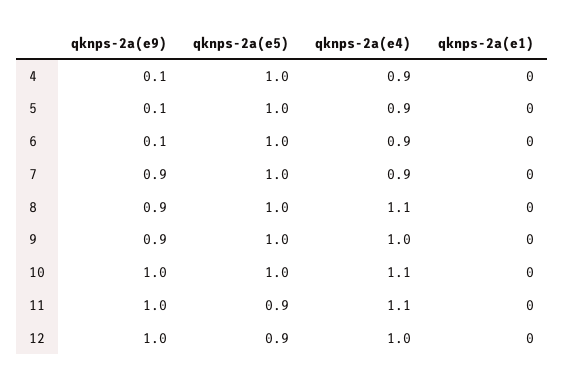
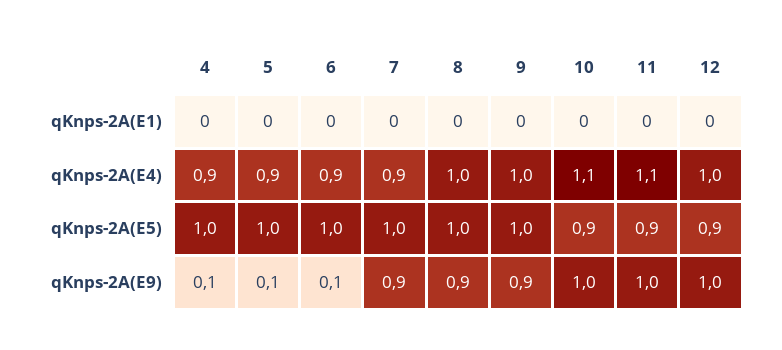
  {
    "qknps-2a(e9)": {
      "4": 0.1,
      "5": 0.1,
      "6": 0.1,
      "7": 0.9,
      "8": 0.9,
      "9": 0.9,
      "10": 1,
      "11": 1,
      "12": 1
    },
    "qknps-2a(e5)": {
      "4": 1,
      "5": 1,
      "6": 1,
      "7": 1,
      "8": 1,
      "9": 1,
-     "10": 1,
+     "10": 0.9,
      "11": 0.9,
      "12": 0.9
    },
    "qknps-2a(e4)": {
      "4": 0.9,
      "5": 0.9,
      "6": 0.9,
      "7": 0.9,
-     "8": 1.1,
+     "8": 1,
      "9": 1,
      "10": 1.1,
      "11": 1.1,
      "12": 1
    },
    "qknps-2a(e1)": {
      "4": 0,
      "5": 0,
      "6": 0,
      "7": 0,
      "8": 0,
      "9": 0,
      "10": 0,
      "11": 0,
      "12": 0
    }
  }

